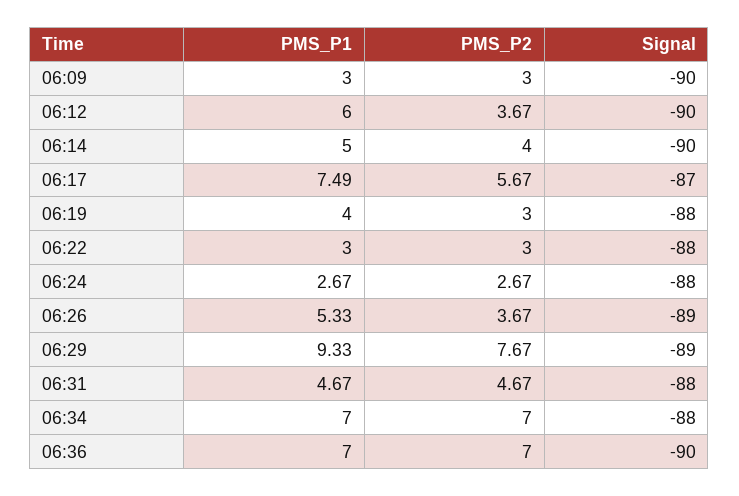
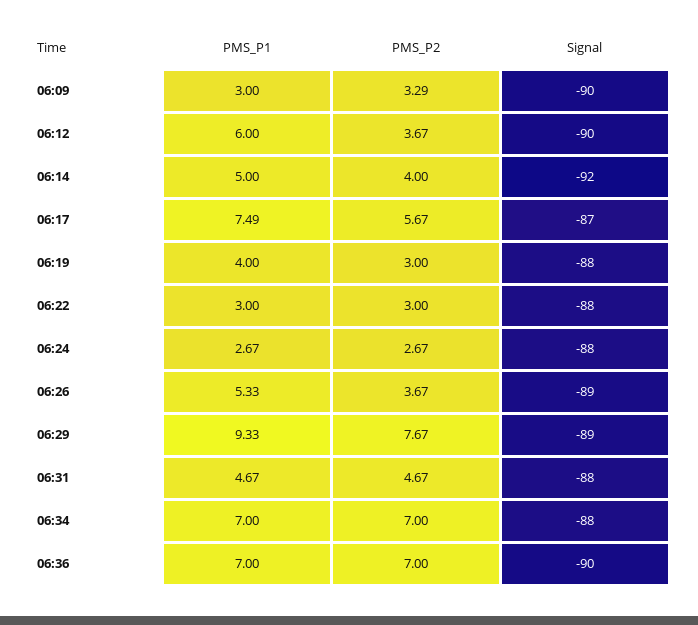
  {
    "PMS_P1": {
      "06:09": 3,
      "06:12": 6,
      "06:14": 5,
      "06:17": 7.49,
      "06:19": 4,
      "06:22": 3,
      "06:24": 2.67,
      "06:26": 5.33,
      "06:29": 9.33,
      "06:31": 4.67,
      "06:34": 7,
      "06:36": 7
    },
    "PMS_P2": {
-     "06:09": 3,
+     "06:09": 3.29,
      "06:12": 3.67,
      "06:14": 4,
      "06:17": 5.67,
      "06:19": 3,
      "06:22": 3,
      "06:24": 2.67,
      "06:26": 3.67,
      "06:29": 7.67,
      "06:31": 4.67,
      "06:34": 7,
      "06:36": 7
    },
    "Signal": {
      "06:09": -90,
      "06:12": -90,
-     "06:14": -90,
+     "06:14": -92,
      "06:17": -87,
      "06:19": -88,
      "06:22": -88,
      "06:24": -88,
      "06:26": -89,
      "06:29": -89,
      "06:31": -88,
      "06:34": -88,
      "06:36": -90
    }
  }

